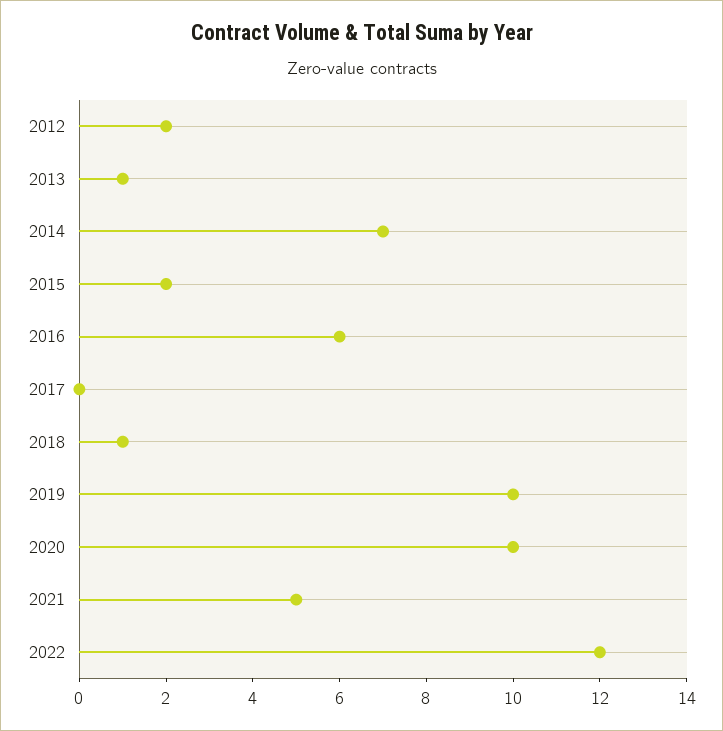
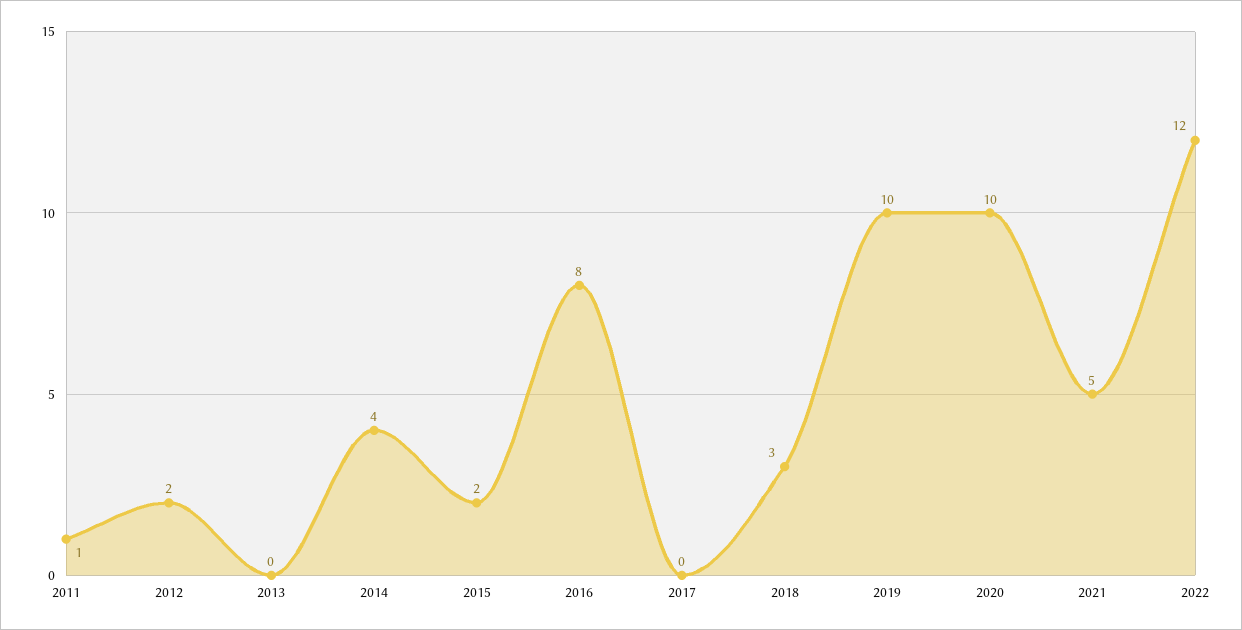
  {
    "2012": 2,
-   "2013": 1,
+   "2013": 0,
-   "2014": 7,
+   "2014": 4,
    "2015": 2,
-   "2016": 6,
+   "2016": 8,
    "2017": 0,
-   "2018": 1,
+   "2018": 3,
    "2019": 10,
    "2020": 10,
    "2021": 5,
-   "2022": 12
+   "2022": 12,
+   "2011": 1
  }

